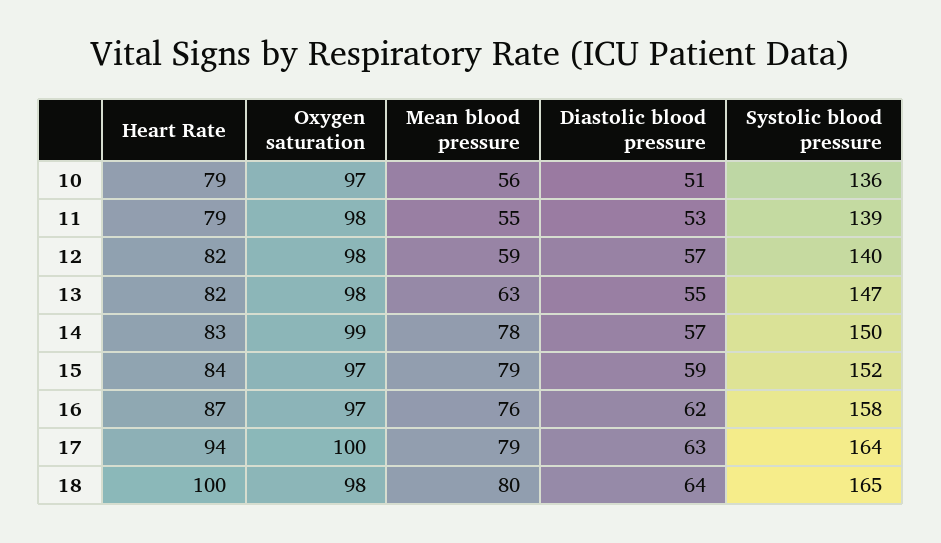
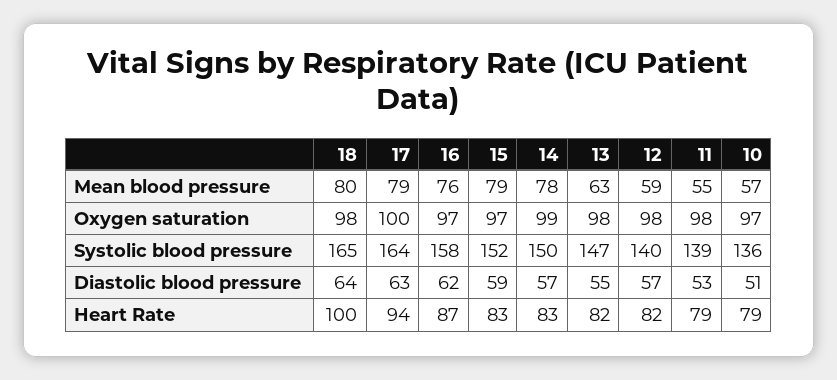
  {
    "Heart Rate": {
      "10": 79,
      "11": 79,
      "12": 82,
      "13": 82,
      "14": 83,
-     "15": 84,
+     "15": 83,
      "16": 87,
      "17": 94,
      "18": 100
    },
    "Oxygen saturation": {
      "10": 97,
      "11": 98,
      "12": 98,
      "13": 98,
      "14": 99,
      "15": 97,
      "16": 97,
      "17": 100,
      "18": 98
    },
    "Mean blood pressure": {
-     "10": 56,
+     "10": 57,
      "11": 55,
      "12": 59,
      "13": 63,
      "14": 78,
      "15": 79,
      "16": 76,
      "17": 79,
      "18": 80
    },
    "Diastolic blood pressure": {
      "10": 51,
      "11": 53,
      "12": 57,
      "13": 55,
      "14": 57,
      "15": 59,
      "16": 62,
      "17": 63,
      "18": 64
    },
    "Systolic blood pressure": {
      "10": 136,
      "11": 139,
      "12": 140,
      "13": 147,
      "14": 150,
      "15": 152,
      "16": 158,
      "17": 164,
      "18": 165
    }
  }

